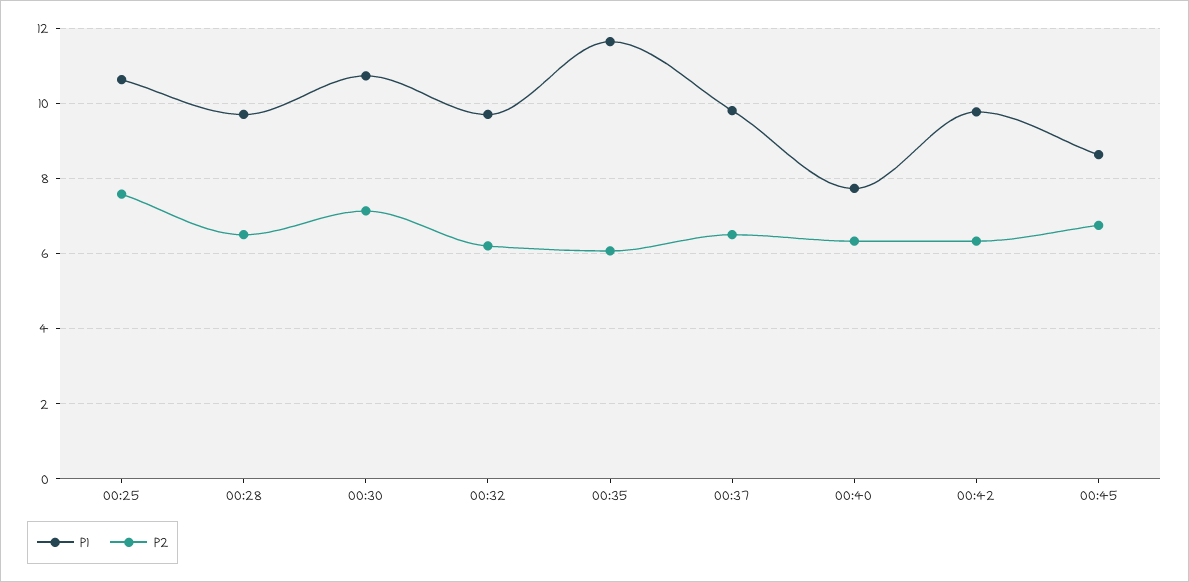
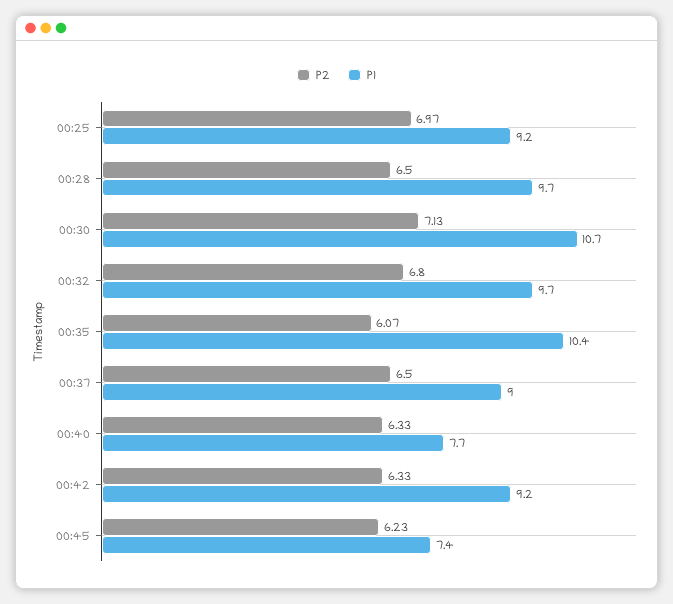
  {
    "P1": {
-     "00:25": 10.6,
+     "00:25": 9.2,
      "00:28": 9.7,
      "00:30": 10.7,
      "00:32": 9.7,
-     "00:35": 11.6,
+     "00:35": 10.4,
-     "00:37": 9.8,
+     "00:37": 9,
      "00:40": 7.7,
-     "00:42": 9.8,
+     "00:42": 9.2,
-     "00:45": 8.6
+     "00:45": 7.4
    },
    "P2": {
-     "00:25": 7.6,
+     "00:25": 6.97,
      "00:28": 6.5,
      "00:30": 7.13,
-     "00:32": 6.2,
+     "00:32": 6.8,
      "00:35": 6.07,
      "00:37": 6.5,
      "00:40": 6.33,
      "00:42": 6.33,
-     "00:45": 6.8
+     "00:45": 6.23
    }
  }

